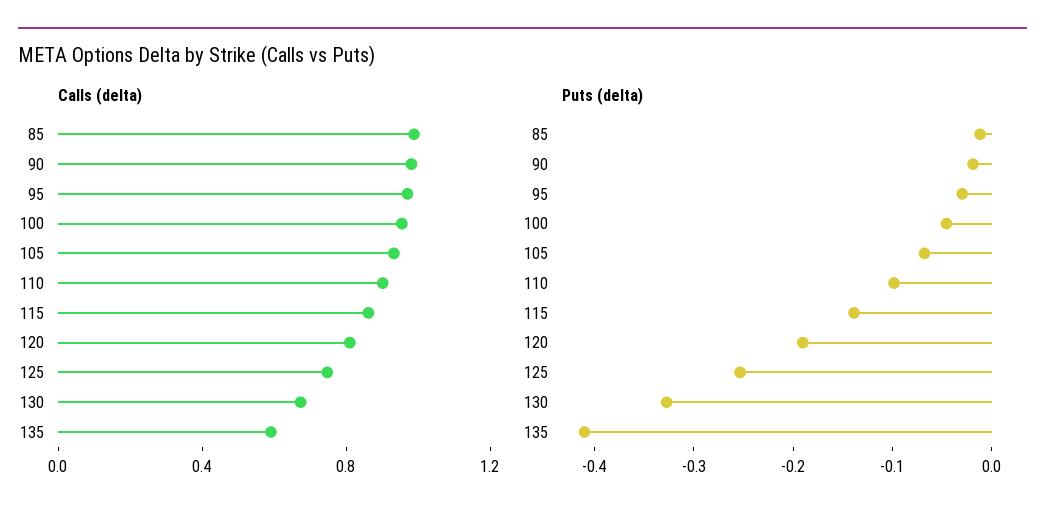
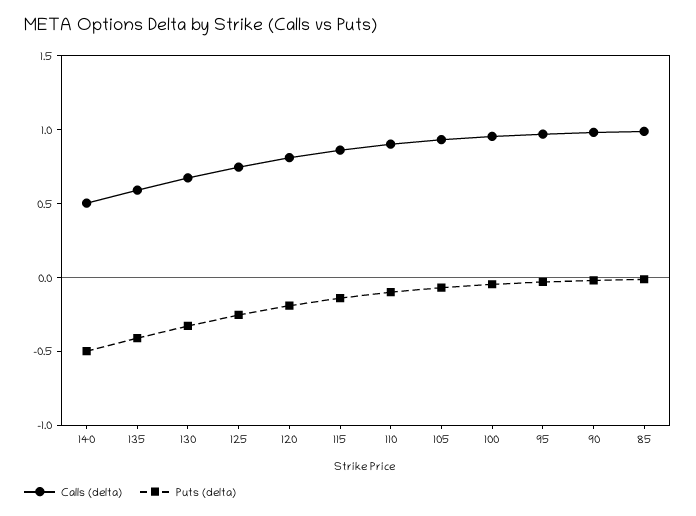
  {
    "Calls (delta)": {
      "85": 1,
      "90": 1,
      "95": 1,
      "100": 1,
      "105": 0.9,
      "110": 0.9,
      "115": 0.9,
      "120": 0.8,
      "125": 0.7,
      "130": 0.7,
-     "135": 0.6
+     "135": 0.6,
+     "140": 0.5
    },
    "Puts (delta)": {
      "85": -0.02,
      "90": -0.02,
      "95": -0.02,
      "100": -0.04,
      "105": -0.06,
      "110": -0.1,
      "115": -0.14,
      "120": -0.2,
      "125": -0.26,
      "130": -0.32,
-     "135": -0.4
+     "135": -0.4,
+     "140": -0.5
    }
  }

